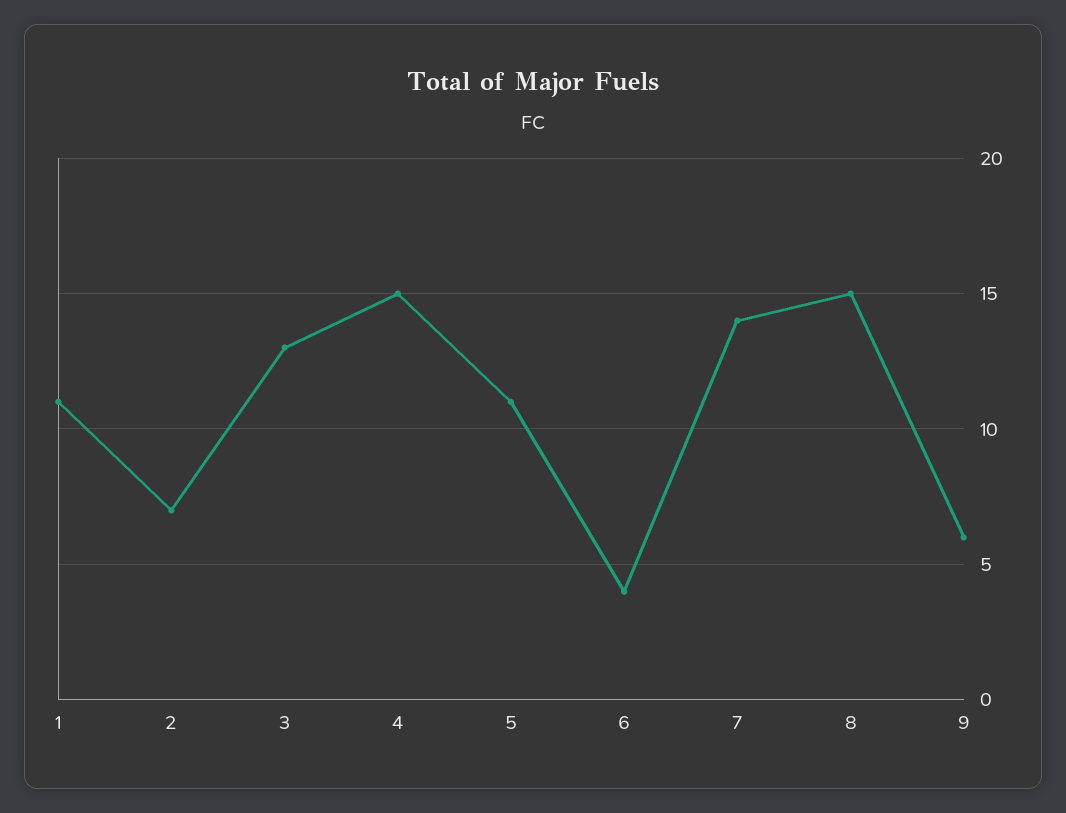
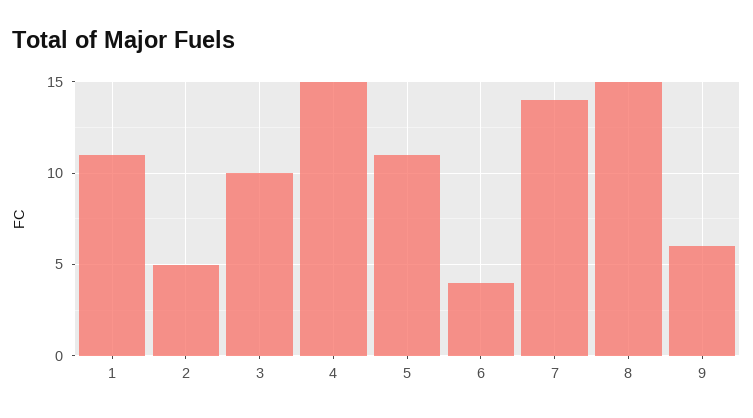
  {
    "1": 11,
-   "2": 7,
+   "2": 5,
-   "3": 13,
+   "3": 10,
    "4": 15,
    "5": 11,
    "6": 4,
    "7": 14,
    "8": 15,
    "9": 6
  }

